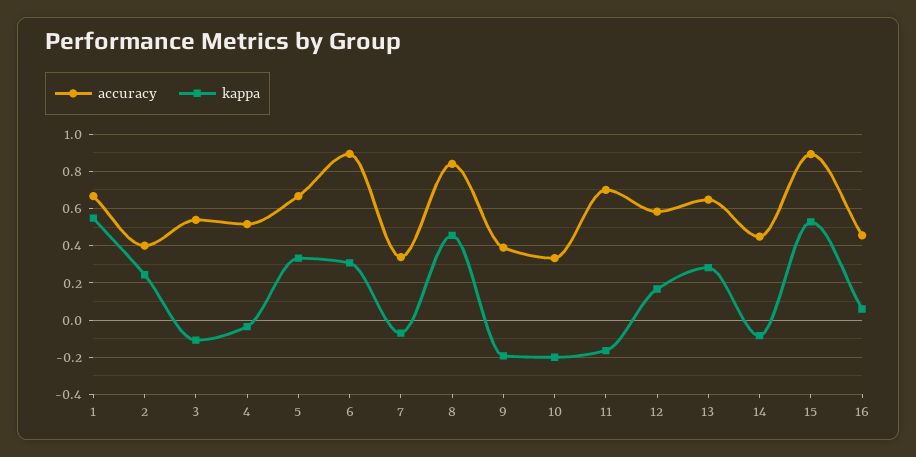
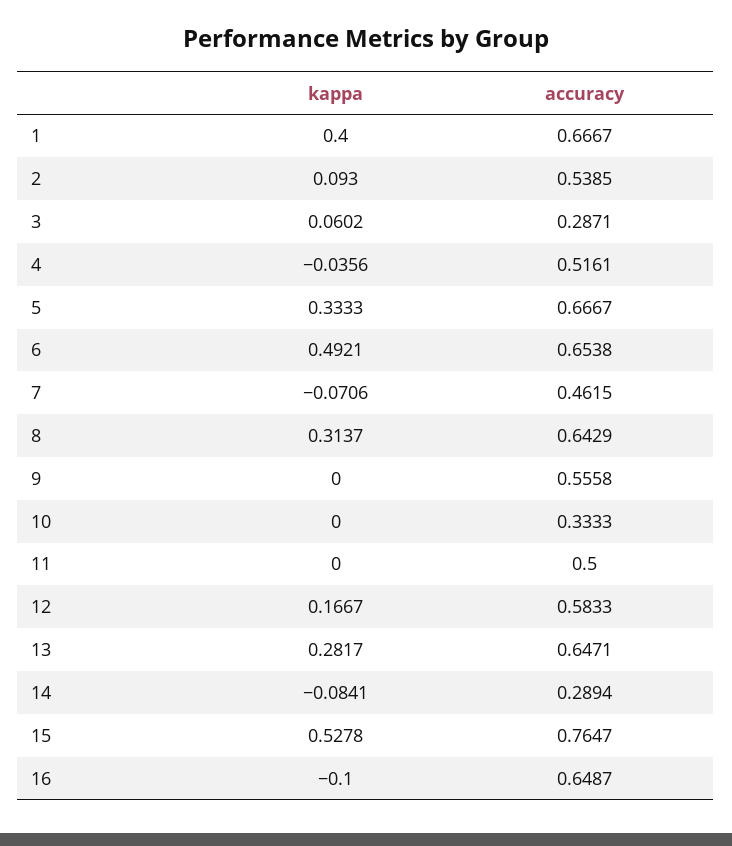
  {
    "accuracy": {
      "1": 0.6667,
-     "2": 0.4,
+     "2": 0.5385,
-     "3": 0.55,
+     "3": 0.2871,
      "4": 0.5161,
      "5": 0.6667,
-     "6": 0.9,
+     "6": 0.6538,
-     "7": 0.35,
+     "7": 0.4615,
-     "8": 0.85,
+     "8": 0.6429,
-     "9": 0.4,
+     "9": 0.5558,
      "10": 0.3333,
-     "11": 0.7,
+     "11": 0.5,
      "12": 0.5833,
      "13": 0.6471,
-     "14": 0.45,
+     "14": 0.2894,
-     "15": 0.9,
+     "15": 0.7647,
-     "16": 0.45
+     "16": 0.6487
    },
    "kappa": {
-     "1": 0.55,
+     "1": 0.4,
-     "2": 0.25,
+     "2": 0.093,
-     "3": -0.1,
+     "3": 0.0602,
      "4": -0.0356,
      "5": 0.3333,
-     "6": 0.3,
+     "6": 0.4921,
      "7": -0.0706,
-     "8": 0.45,
+     "8": 0.3137,
-     "9": -0.2,
+     "9": 0,
-     "10": -0.2,
+     "10": 0,
-     "11": -0.15,
+     "11": 0,
      "12": 0.1667,
      "13": 0.2817,
      "14": -0.0841,
      "15": 0.5278,
-     "16": 0.05
+     "16": -0.1
    }
  }

